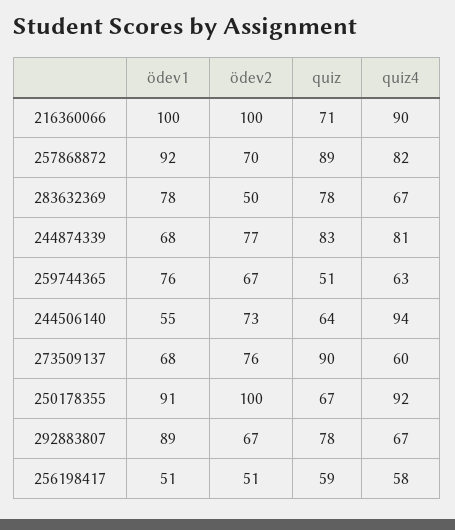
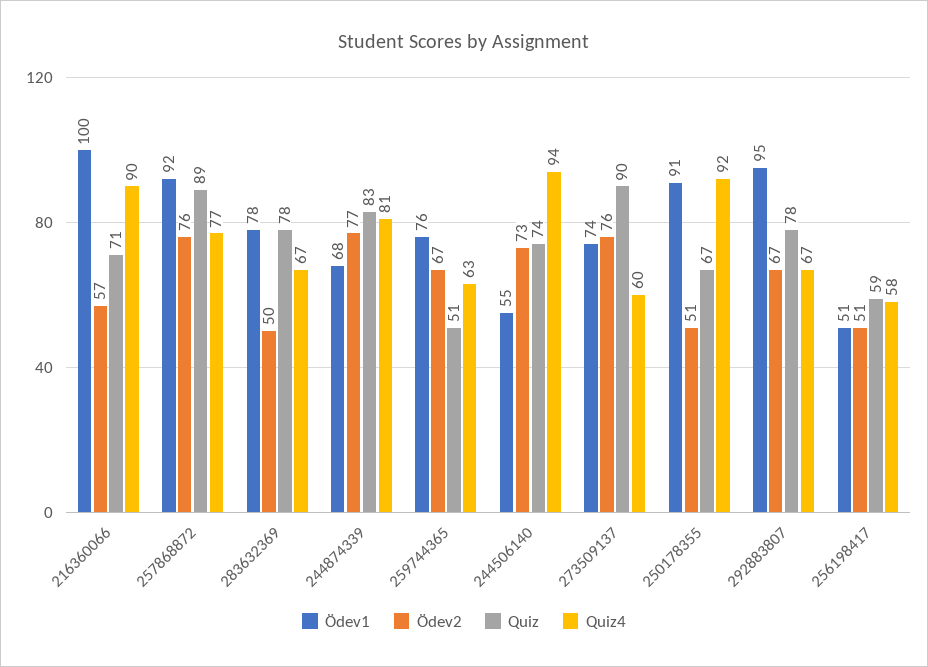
  {
    "ödev1": {
      "216360066": 100,
      "257868872": 92,
      "283632369": 78,
      "244874339": 68,
      "259744365": 76,
      "244506140": 55,
-     "273509137": 68,
+     "273509137": 74,
      "250178355": 91,
-     "292883807": 89,
+     "292883807": 95,
      "256198417": 51
    },
    "ödev2": {
-     "216360066": 100,
+     "216360066": 57,
-     "257868872": 70,
+     "257868872": 76,
      "283632369": 50,
      "244874339": 77,
      "259744365": 67,
      "244506140": 73,
      "273509137": 76,
-     "250178355": 100,
+     "250178355": 51,
      "292883807": 67,
      "256198417": 51
    },
    "quiz": {
      "216360066": 71,
      "257868872": 89,
      "283632369": 78,
      "244874339": 83,
      "259744365": 51,
-     "244506140": 64,
+     "244506140": 74,
      "273509137": 90,
      "250178355": 67,
      "292883807": 78,
      "256198417": 59
    },
    "quiz4": {
      "216360066": 90,
-     "257868872": 82,
+     "257868872": 77,
      "283632369": 67,
      "244874339": 81,
      "259744365": 63,
      "244506140": 94,
      "273509137": 60,
      "250178355": 92,
      "292883807": 67,
      "256198417": 58
    }
  }

